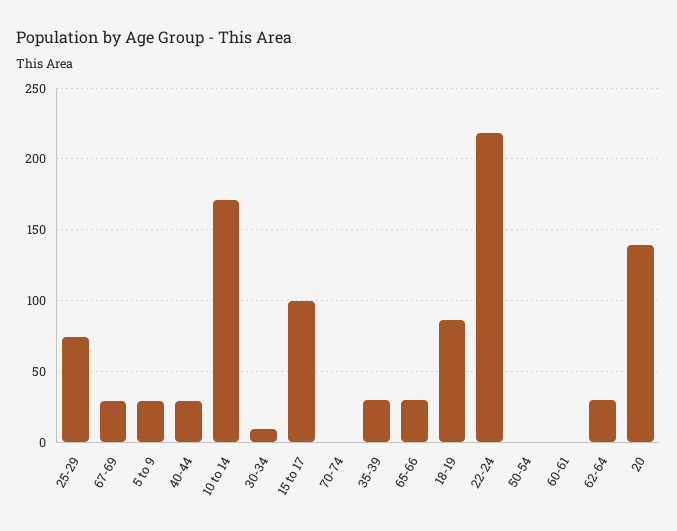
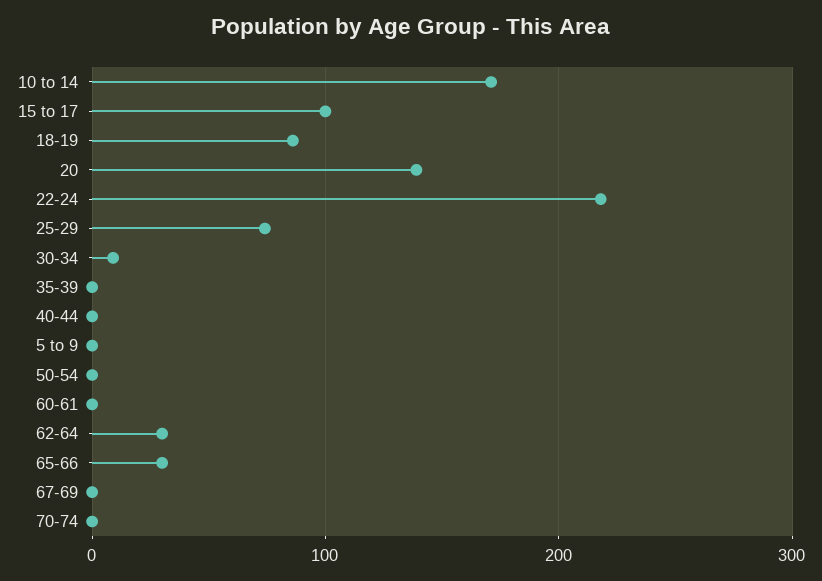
  {
    "25-29": 75,
-   "67-69": 30,
+   "67-69": 0,
-   "5 to 9": 30,
+   "5 to 9": 0,
-   "40-44": 30,
+   "40-44": 0,
    "10 to 14": 170,
    "30-34": 10,
    "15 to 17": 100,
    "70-74": 0,
-   "35-39": 30,
+   "35-39": 0,
    "65-66": 30,
    "18-19": 85,
    "22-24": 220,
    "50-54": 0,
    "60-61": 0,
    "62-64": 30,
    "20": 140
  }

